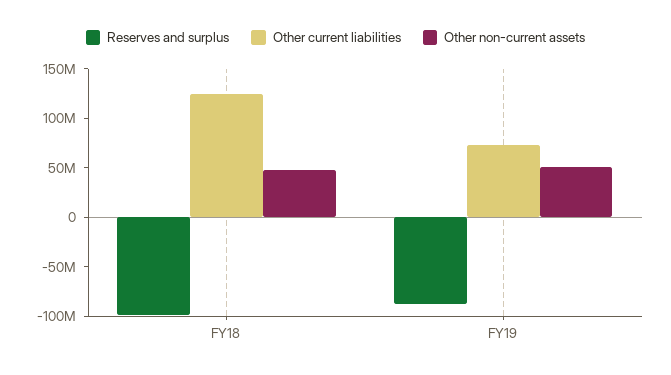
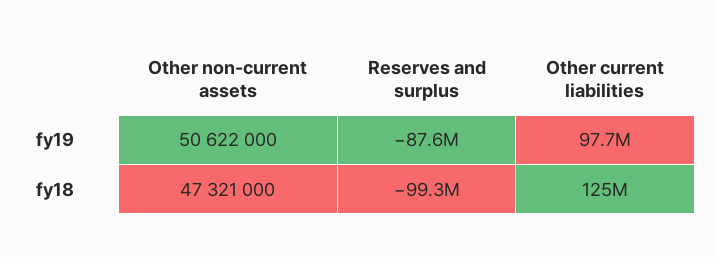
  {
    "Reserves and surplus": {
      "FY18": -99300000,
      "FY19": -87600000
    },
    "Other current liabilities": {
      "FY18": 125000000,
-     "FY19": 70000000
+     "FY19": 97700000
    },
    "Other non-current assets": {
      "FY18": 47321000,
      "FY19": 50622000
    }
  }

